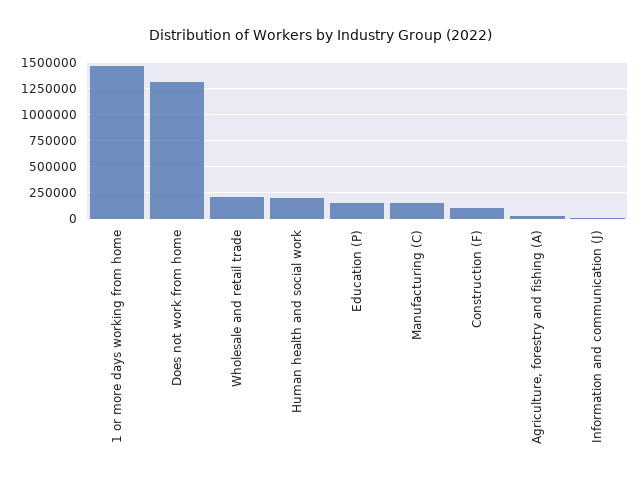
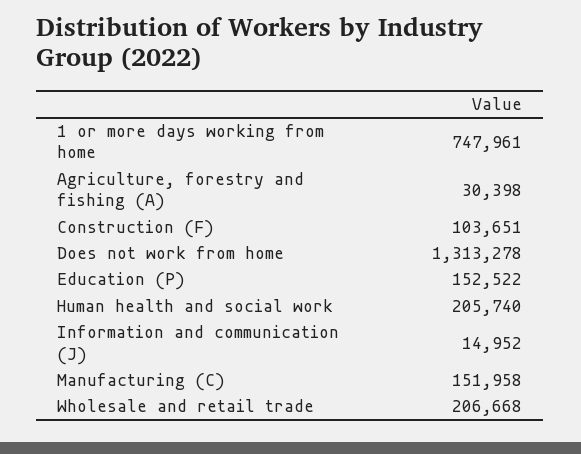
  {
-   "1 or more days working from home": 1500000,
+   "1 or more days working from home": 747961,
    "Does not work from home": 1313278,
    "Wholesale and retail trade": 206668,
    "Human health and social work": 205740,
    "Education (P)": 152522,
    "Manufacturing (C)": 151958,
    "Construction (F)": 103651,
    "Agriculture, forestry and fishing (A)": 30398,
    "Information and communication (J)": 14952
  }

